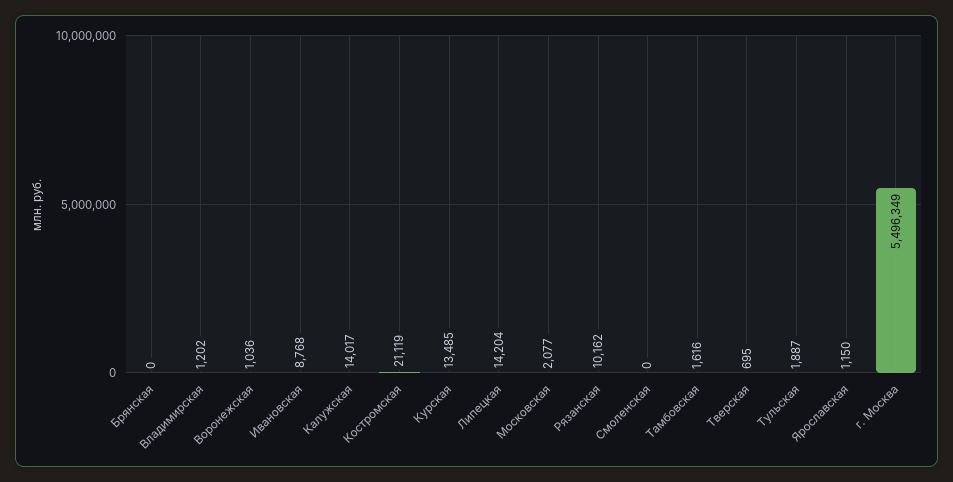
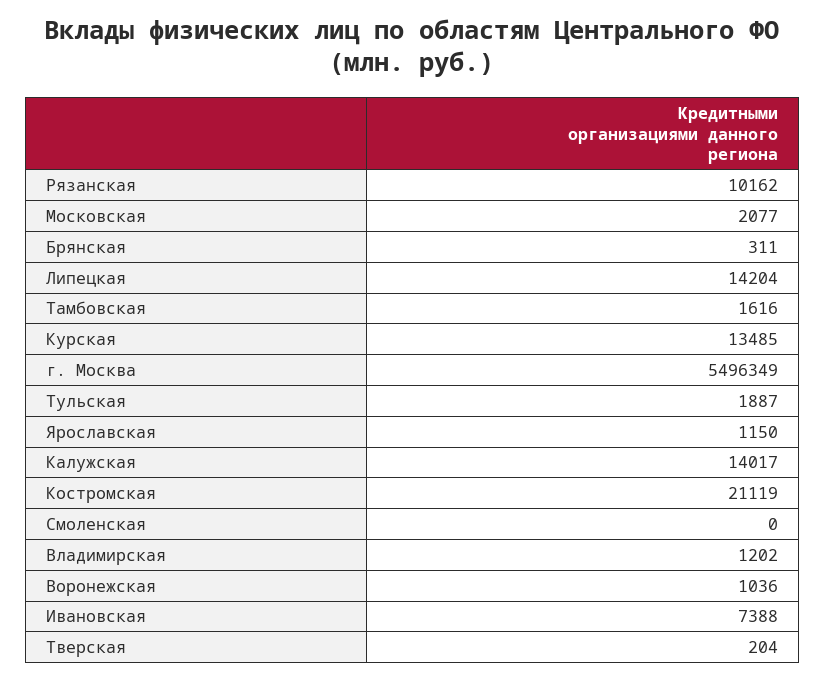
  {
-   "Брянская": 0,
+   "Брянская": 311,
    "Владимирская": 1202,
    "Воронежская": 1036,
-   "Ивановская": 8768,
+   "Ивановская": 7388,
    "Калужская": 14017,
    "Костромская": 21119,
    "Курская": 13485,
    "Липецкая": 14204,
    "Московская": 2077,
    "Рязанская": 10162,
    "Смоленская": 0,
    "Тамбовская": 1616,
-   "Тверская": 695,
+   "Тверская": 204,
    "Тульская": 1887,
    "Ярославская": 1150,
    "г. Москва": 5496349
  }

